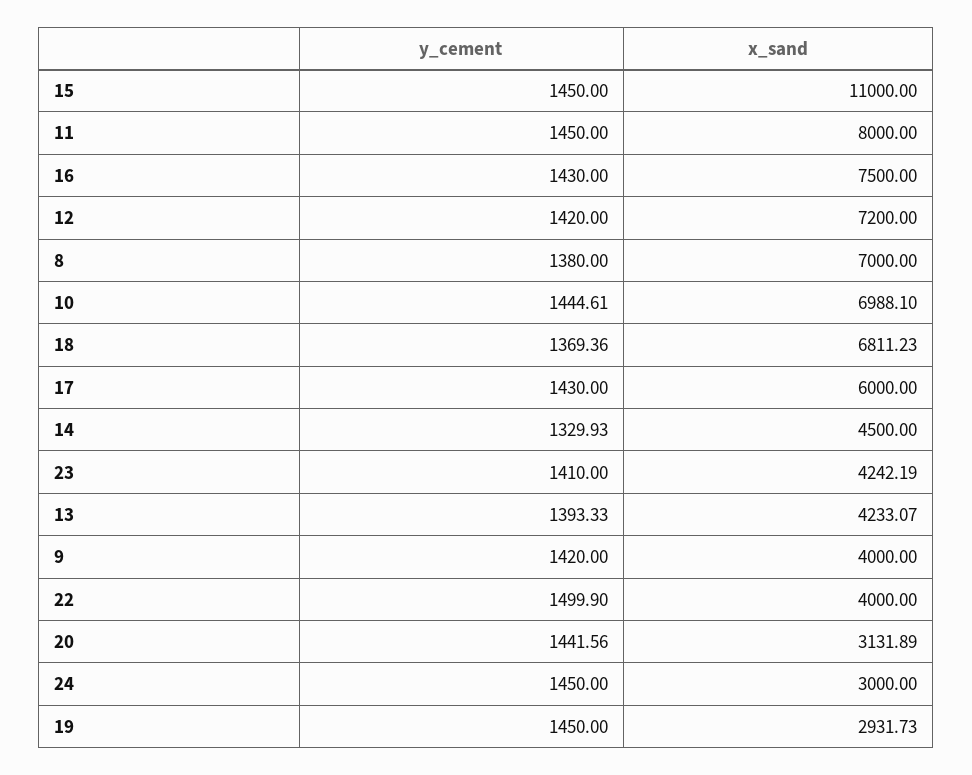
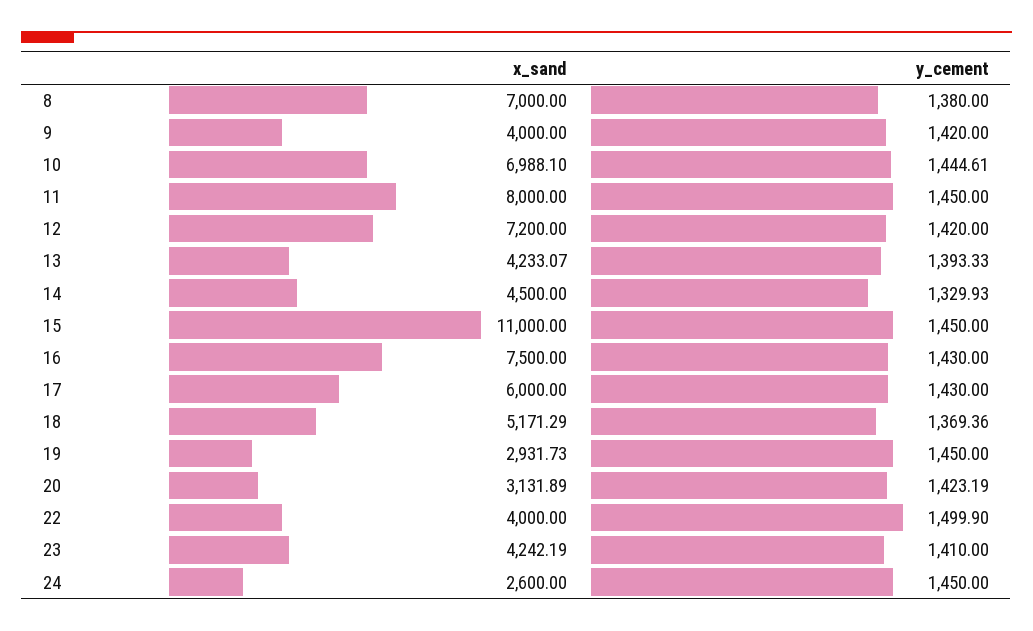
  {
    "y_cement": {
      "15": 1450,
      "11": 1450,
      "16": 1430,
      "12": 1420,
      "8": 1380,
      "10": 1444.61,
      "18": 1369.36,
      "17": 1430,
      "14": 1329.93,
      "23": 1410,
      "13": 1393.33,
      "9": 1420,
      "22": 1499.9,
-     "20": 1441.56,
+     "20": 1423.19,
      "24": 1450,
      "19": 1450
    },
    "x_sand": {
      "15": 11000,
      "11": 8000,
      "16": 7500,
      "12": 7200,
      "8": 7000,
      "10": 6988.1,
-     "18": 6811.23,
+     "18": 5171.29,
      "17": 6000,
      "14": 4500,
      "23": 4242.19,
      "13": 4233.07,
      "9": 4000,
      "22": 4000,
      "20": 3131.89,
-     "24": 3000,
+     "24": 2600,
      "19": 2931.73
    }
  }

